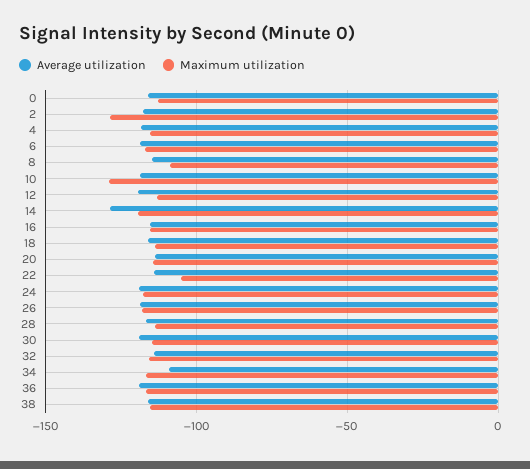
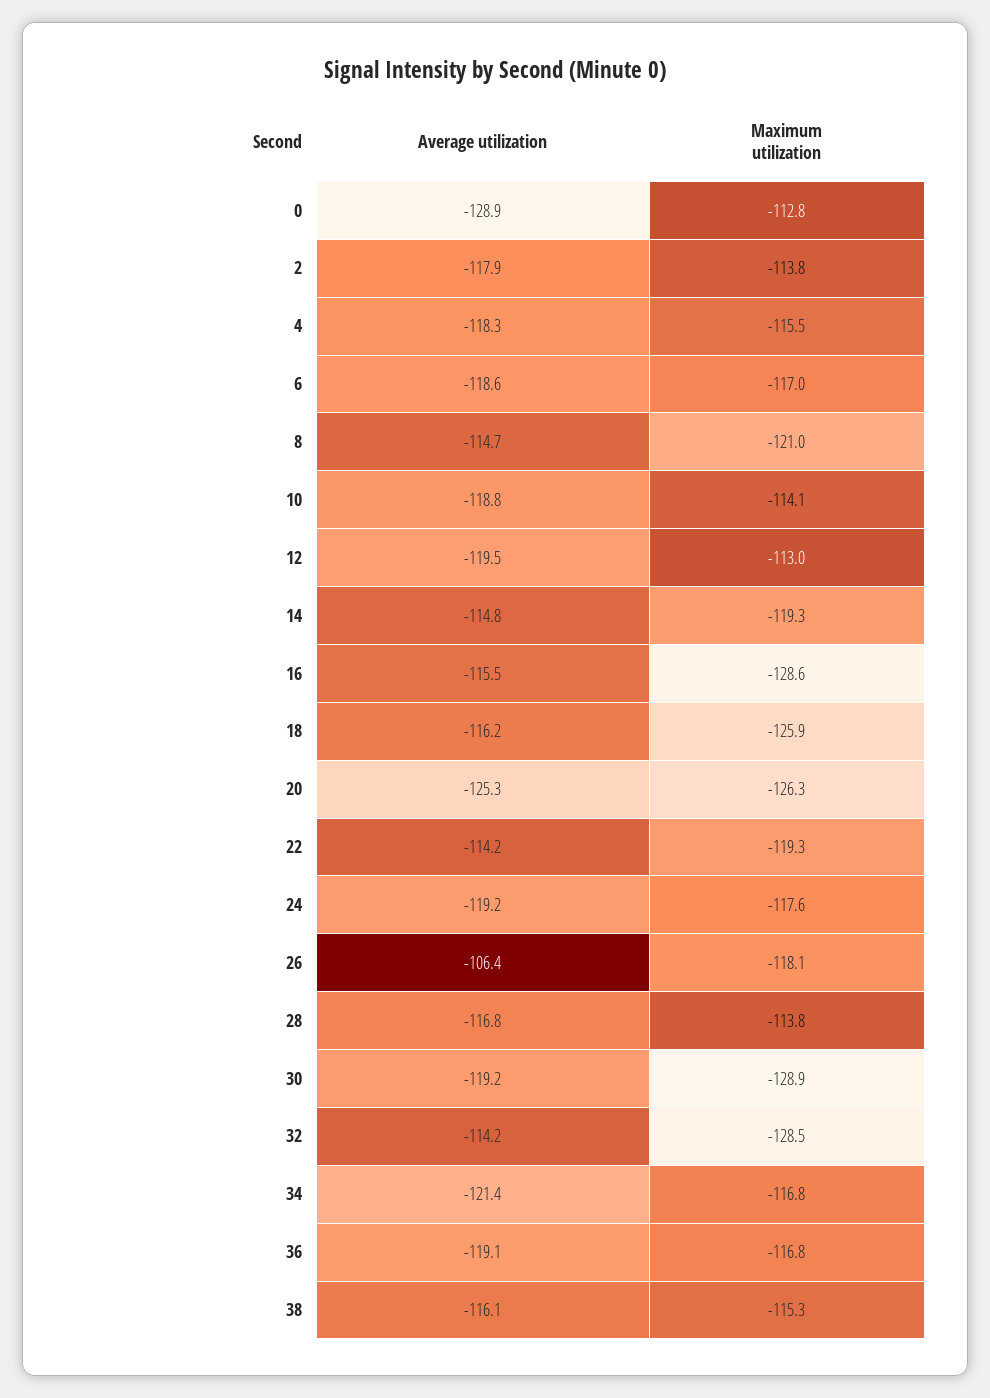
  {
    "Average utilization": {
-     "0": -115,
+     "0": -128.9,
      "2": -117.9,
      "4": -118.3,
      "6": -118.6,
      "8": -114.7,
      "10": -118.8,
      "12": -119.5,
-     "14": -130,
+     "14": -114.8,
      "16": -115.5,
      "18": -116.2,
-     "20": -115,
+     "20": -125.3,
      "22": -114.2,
      "24": -119.2,
-     "26": -120,
+     "26": -106.4,
      "28": -116.8,
      "30": -119.2,
      "32": -114.2,
-     "34": -110,
+     "34": -121.4,
      "36": -119.1,
      "38": -116.1
    },
    "Maximum utilization": {
      "0": -112.8,
-     "2": -130,
+     "2": -113.8,
      "4": -115.5,
      "6": -117,
-     "8": -110,
+     "8": -121,
-     "10": -130,
+     "10": -114.1,
      "12": -113,
      "14": -119.3,
-     "16": -115,
+     "16": -128.6,
-     "18": -115,
+     "18": -125.9,
-     "20": -115,
+     "20": -126.3,
-     "22": -105,
+     "22": -119.3,
      "24": -117.6,
      "26": -118.1,
      "28": -113.8,
-     "30": -115,
+     "30": -128.9,
-     "32": -115,
+     "32": -128.5,
      "34": -116.8,
      "36": -116.8,
      "38": -115.3
    }
  }

